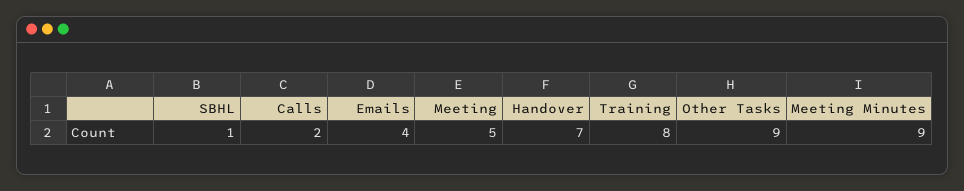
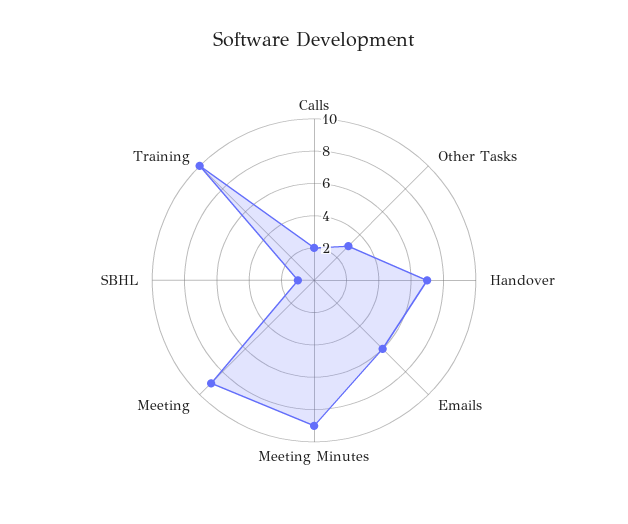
  {
    "SBHL": 1,
    "Calls": 2,
-   "Emails": 4,
+   "Emails": 6,
-   "Meeting": 5,
+   "Meeting": 9,
    "Handover": 7,
-   "Training": 8,
+   "Training": 10,
-   "Other Tasks": 9,
+   "Other Tasks": 3,
    "Meeting Minutes": 9
  }

